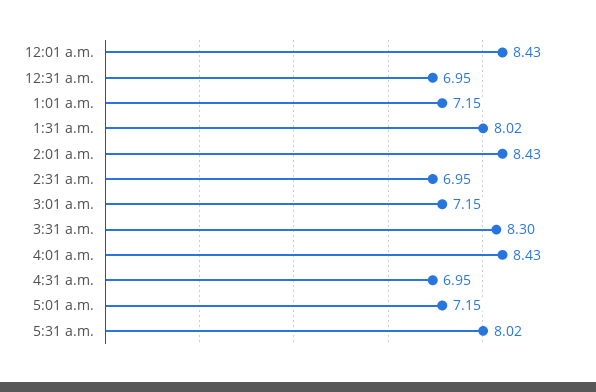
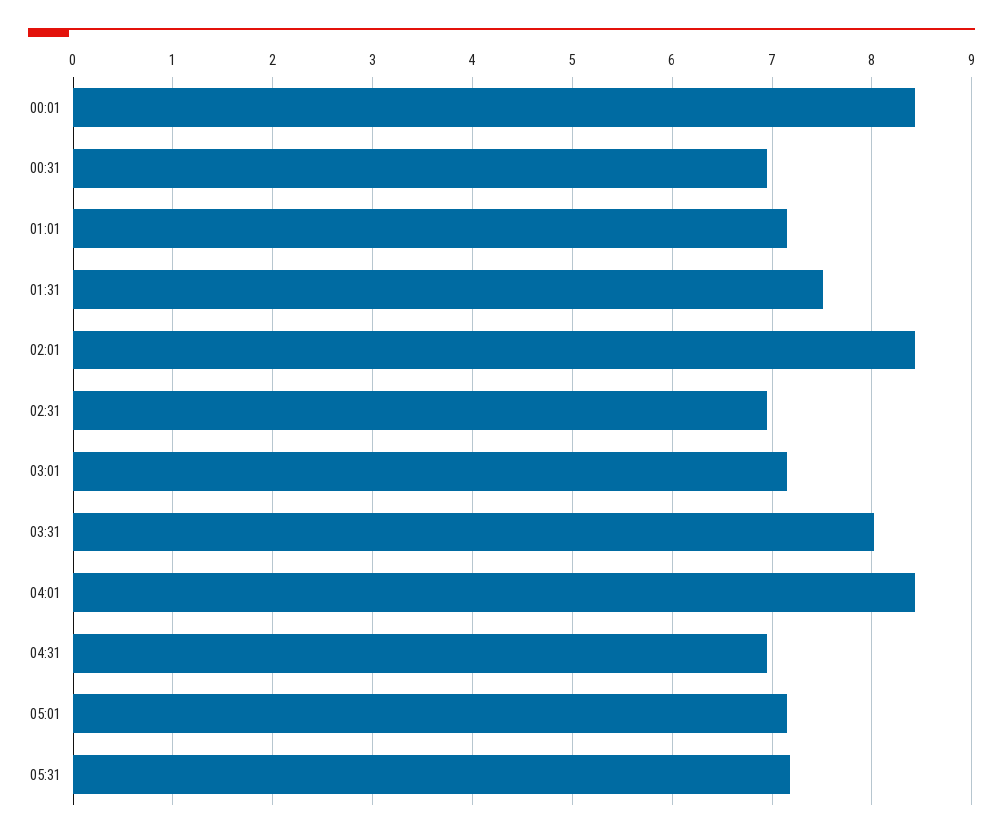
  {
    "12:01 a.m.": 8.43,
    "12:31 a.m.": 6.95,
    "1:01 a.m.": 7.15,
-   "1:31 a.m.": 8.02,
+   "1:31 a.m.": 7.5,
    "2:01 a.m.": 8.43,
    "2:31 a.m.": 6.95,
    "3:01 a.m.": 7.15,
-   "3:31 a.m.": 8.3,
+   "3:31 a.m.": 8,
    "4:01 a.m.": 8.43,
    "4:31 a.m.": 6.95,
    "5:01 a.m.": 7.15,
-   "5:31 a.m.": 8.02
+   "5:31 a.m.": 7.2
  }

